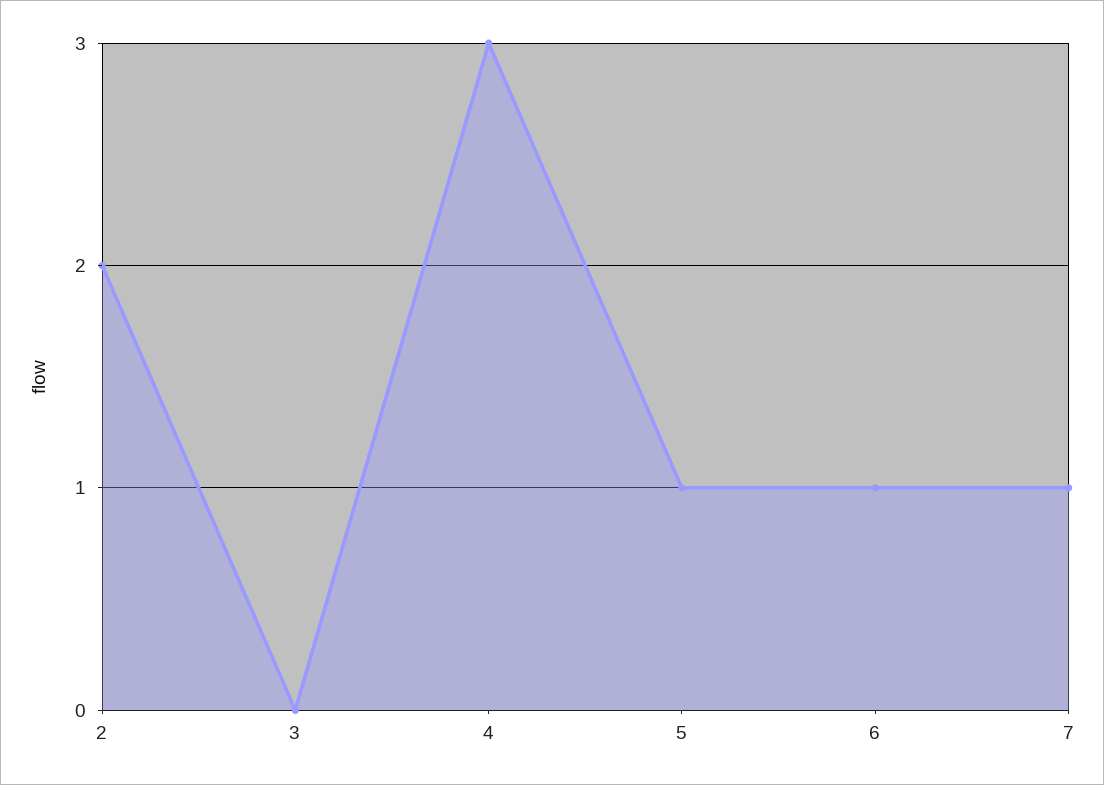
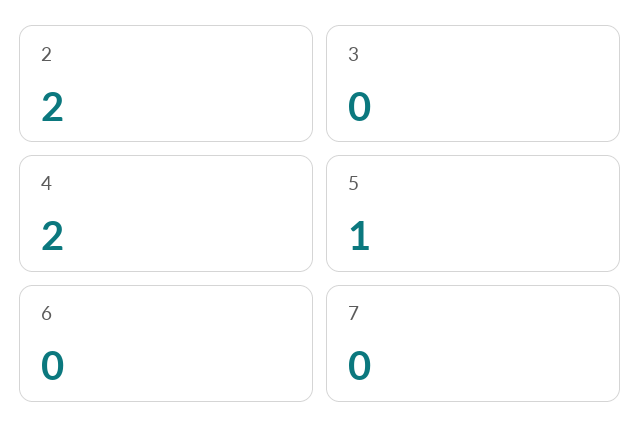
  {
    "2": 2,
    "3": 0,
-   "4": 3,
+   "4": 2,
    "5": 1,
-   "6": 1,
+   "6": 0,
-   "7": 1
+   "7": 0
  }

